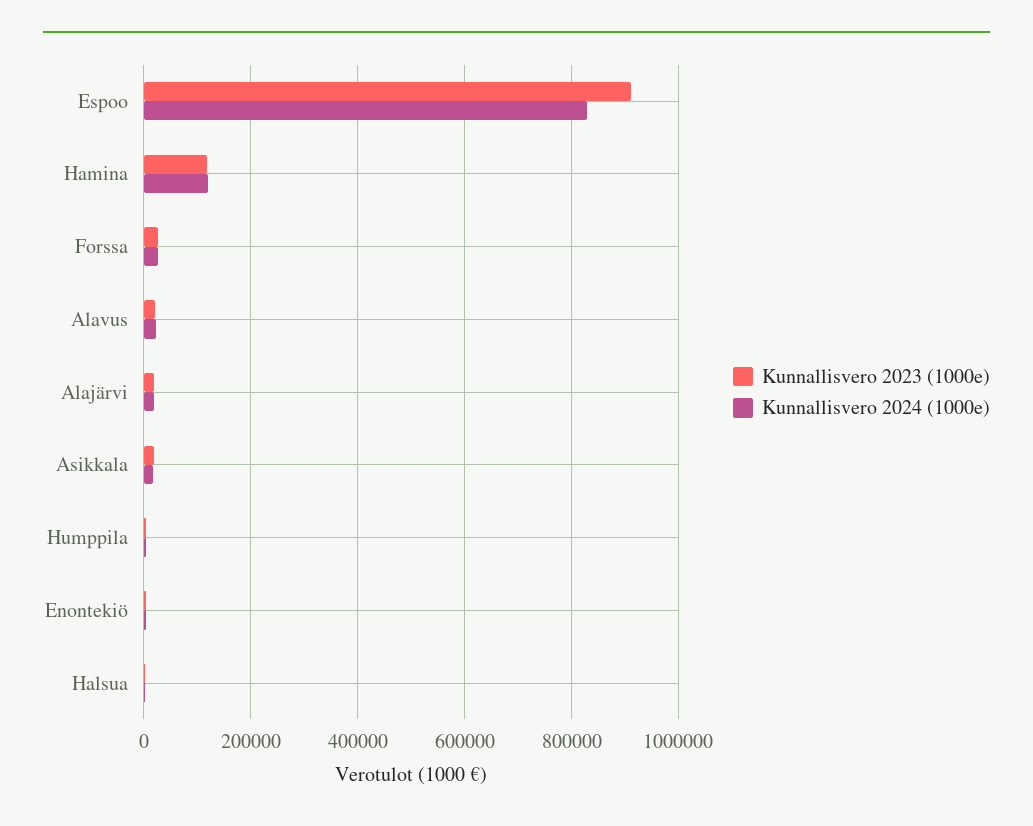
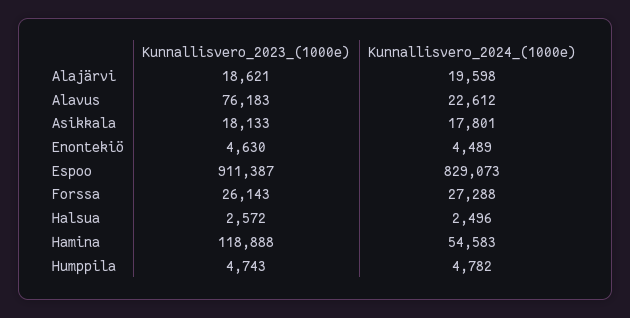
  {
    "Kunnallisvero 2023 (1000e)": {
      "Espoo": 911387,
      "Hamina": 118888,
      "Forssa": 26143,
-     "Alavus": 20000,
+     "Alavus": 76183,
      "Alajärvi": 18621,
      "Asikkala": 18133,
      "Humppila": 4743,
      "Enontekiö": 4630,
      "Halsua": 2572
    },
    "Kunnallisvero 2024 (1000e)": {
      "Espoo": 829073,
-     "Hamina": 120000,
+     "Hamina": 54583,
      "Forssa": 27288,
      "Alavus": 22612,
      "Alajärvi": 19598,
      "Asikkala": 17801,
      "Humppila": 4782,
      "Enontekiö": 4489,
      "Halsua": 2496
    }
  }

